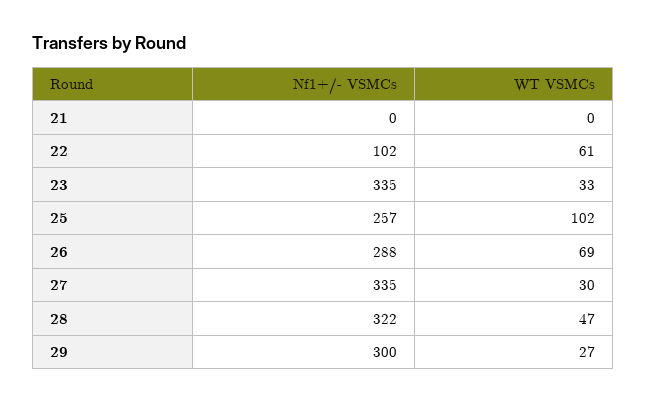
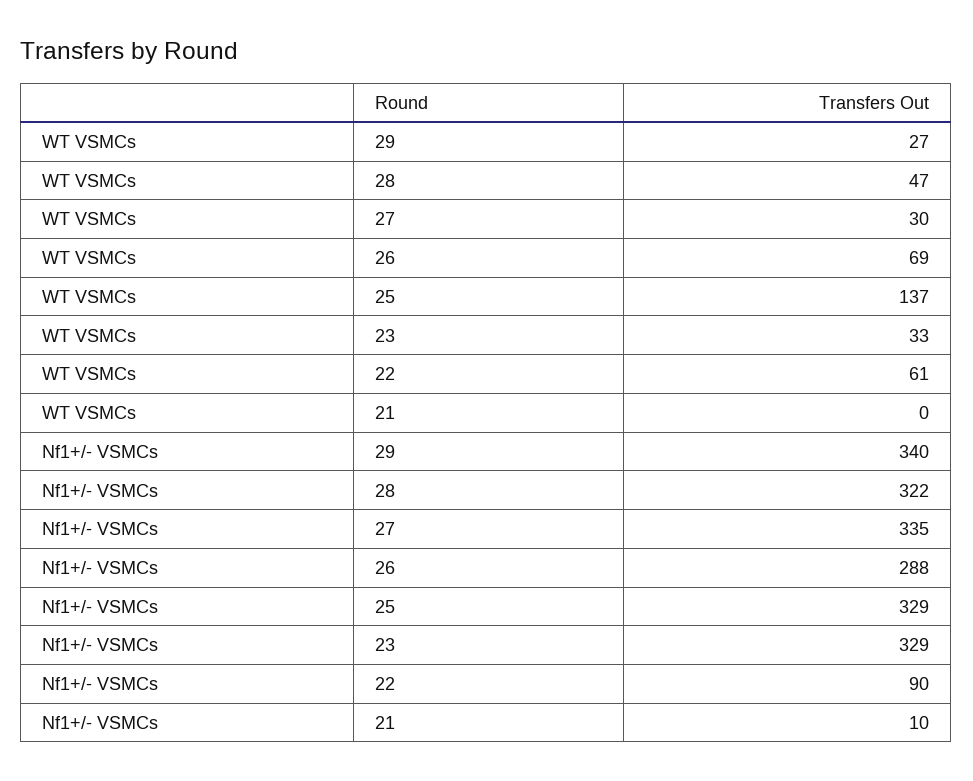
  {
    "Nf1+/- VSMCs": {
-     "21": 0,
+     "21": 10,
-     "22": 102,
+     "22": 90,
-     "23": 335,
+     "23": 329,
-     "25": 257,
+     "25": 329,
      "26": 288,
      "27": 335,
      "28": 322,
-     "29": 300
+     "29": 340
    },
    "WT VSMCs": {
      "21": 0,
      "22": 61,
      "23": 33,
-     "25": 102,
+     "25": 137,
      "26": 69,
      "27": 30,
      "28": 47,
      "29": 27
    }
  }

